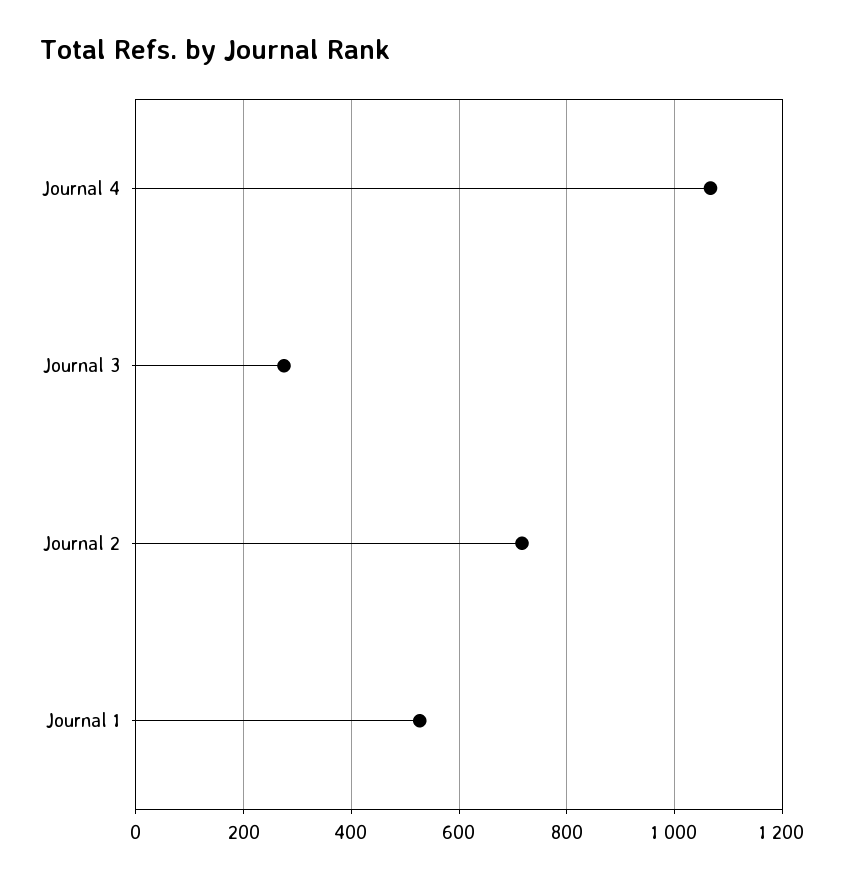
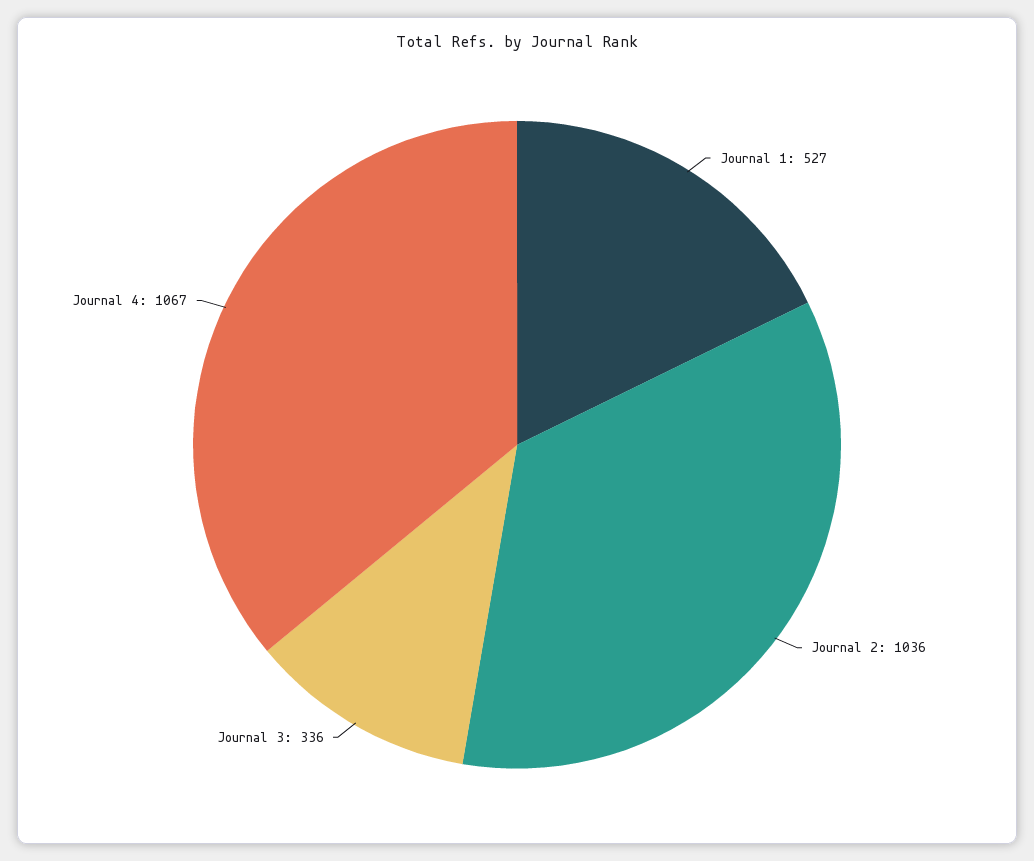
  {
    "Journal 4": 1067,
-   "Journal 3": 280,
+   "Journal 3": 336,
-   "Journal 2": 720,
+   "Journal 2": 1036,
    "Journal 1": 527
  }

